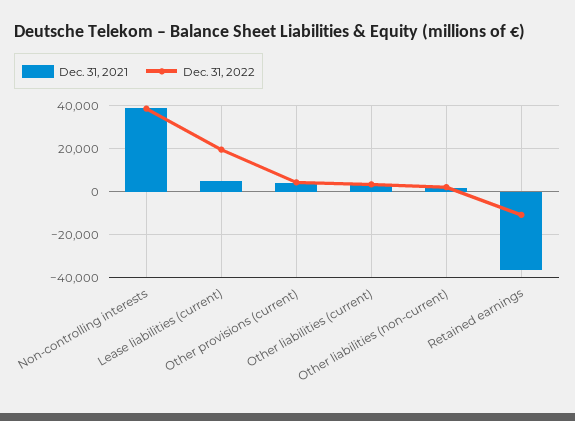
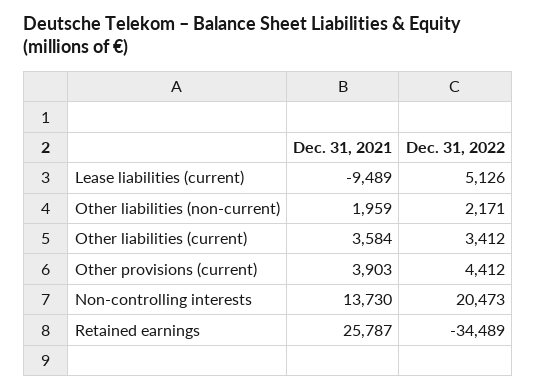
  {
    "Dec. 31, 2021": {
-     "Non-controlling interests": 40000,
+     "Non-controlling interests": 13730,
-     "Lease liabilities (current)": 5000,
+     "Lease liabilities (current)": -9489,
      "Other provisions (current)": 3903,
      "Other liabilities (current)": 3584,
      "Other liabilities (non-current)": 1959,
-     "Retained earnings": -35000
+     "Retained earnings": 25787
    },
    "Dec. 31, 2022": {
-     "Non-controlling interests": 40000,
+     "Non-controlling interests": 20473,
-     "Lease liabilities (current)": 20000,
+     "Lease liabilities (current)": 5126,
      "Other provisions (current)": 4412,
      "Other liabilities (current)": 3412,
      "Other liabilities (non-current)": 2171,
-     "Retained earnings": -10000
+     "Retained earnings": -34489
    }
  }

